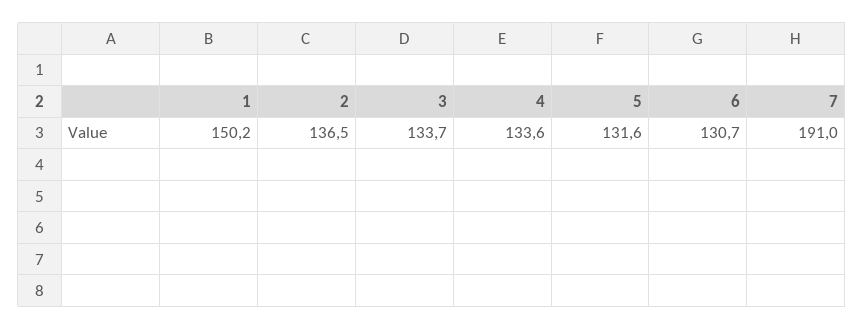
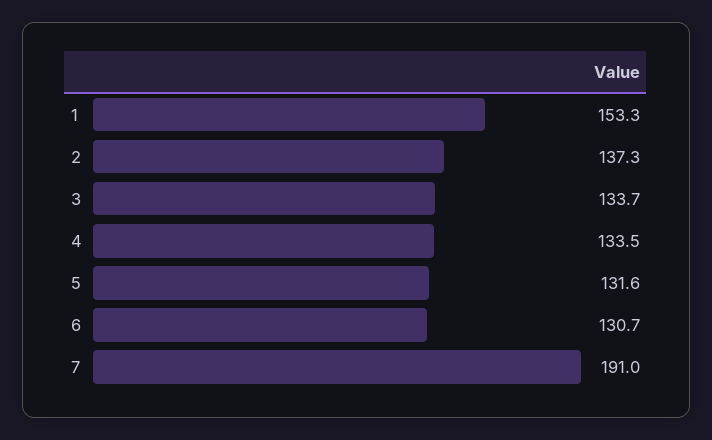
  {
-   "1": 150.2,
+   "1": 153.3,
-   "2": 136.5,
+   "2": 137.3,
    "3": 133.7,
-   "4": 133.6,
+   "4": 133.5,
    "5": 131.6,
    "6": 130.7,
    "7": 191
  }

